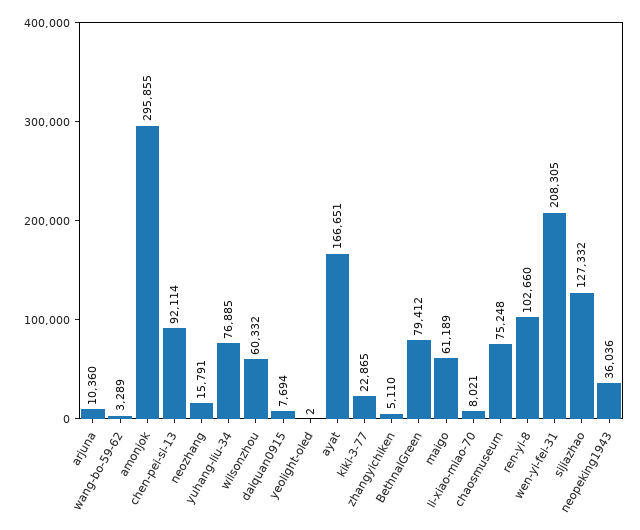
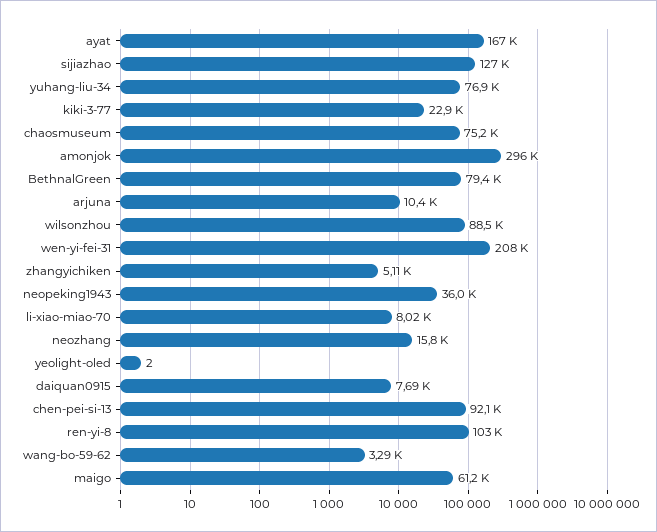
  {
    "arjuna": 10360,
    "wang-bo-59-62": 3289,
    "amonjok": 295855,
    "chen-pei-si-13": 92114,
    "neozhang": 15791,
    "yuhang-liu-34": 76885,
-   "wilsonzhou": 60332,
+   "wilsonzhou": 88500,
    "daiquan0915": 7694,
    "yeolight-oled": 2,
    "ayat": 166651,
    "kiki-3-77": 22865,
    "zhangyichiken": 5110,
    "BethnalGreen": 79412,
    "maigo": 61189,
    "li-xiao-miao-70": 8021,
    "chaosmuseum": 75248,
    "ren-yi-8": 102660,
    "wen-yi-fei-31": 208305,
    "sijiazhao": 127332,
    "neopeking1943": 36036
  }

